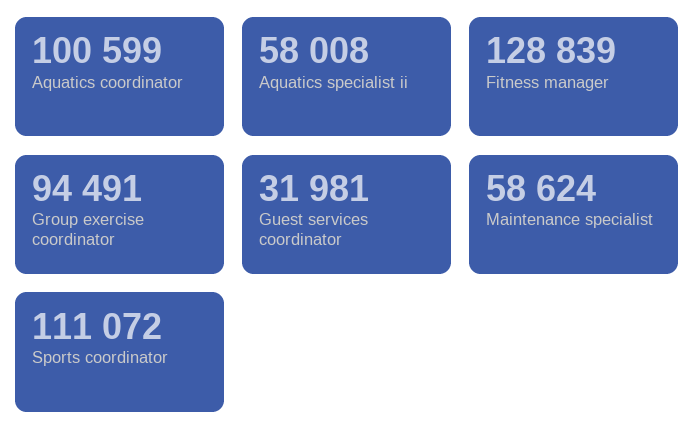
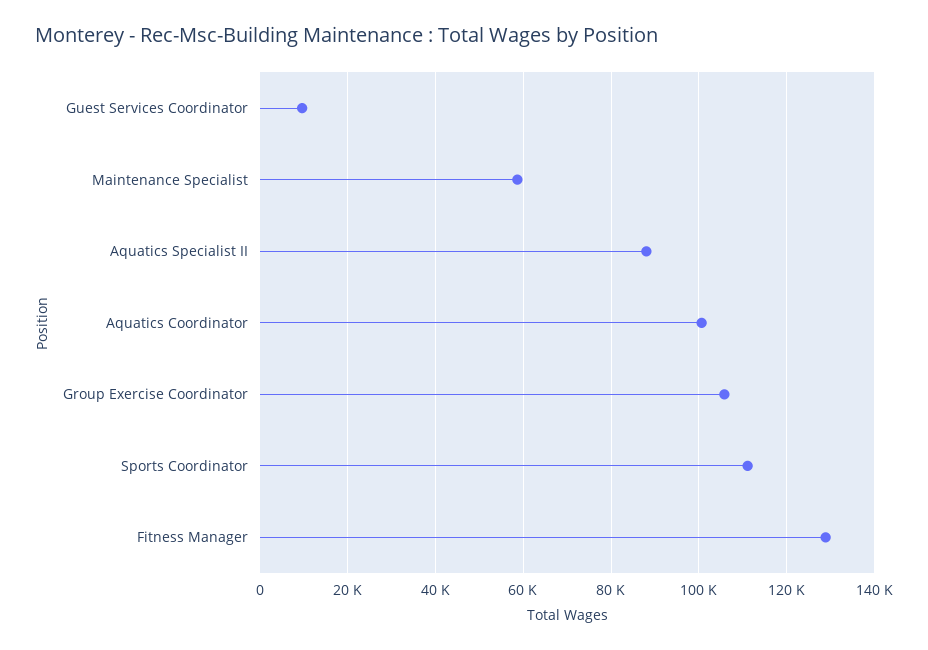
  {
    "Aquatics coordinator": 100599,
-   "Aquatics specialist ii": 58008,
+   "Aquatics specialist ii": 88000,
    "Fitness manager": 128839,
-   "Group exercise coordinator": 94491,
+   "Group exercise coordinator": 106000,
-   "Guest services coordinator": 31981,
+   "Guest services coordinator": 10000,
    "Maintenance specialist": 58624,
    "Sports coordinator": 111072
  }

